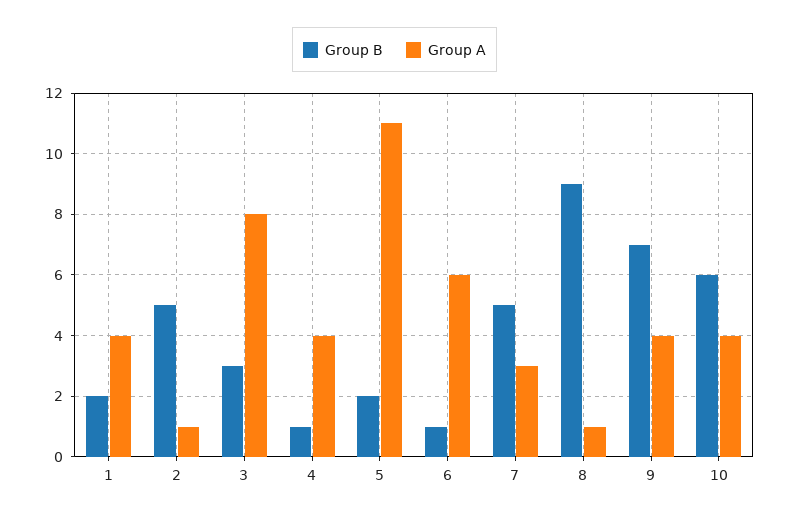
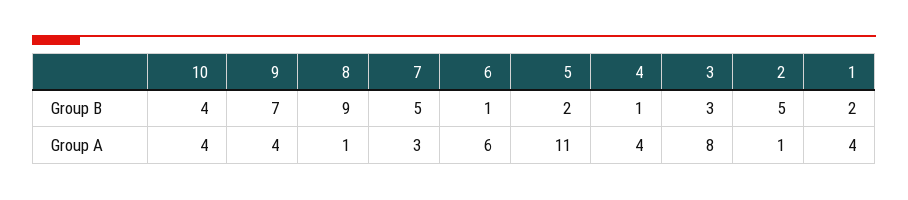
  {
    "Group B": {
      "1": 2,
      "2": 5,
      "3": 3,
      "4": 1,
      "5": 2,
      "6": 1,
      "7": 5,
      "8": 9,
      "9": 7,
-     "10": 6
+     "10": 4
    },
    "Group A": {
      "1": 4,
      "2": 1,
      "3": 8,
      "4": 4,
      "5": 11,
      "6": 6,
      "7": 3,
      "8": 1,
      "9": 4,
      "10": 4
    }
  }

